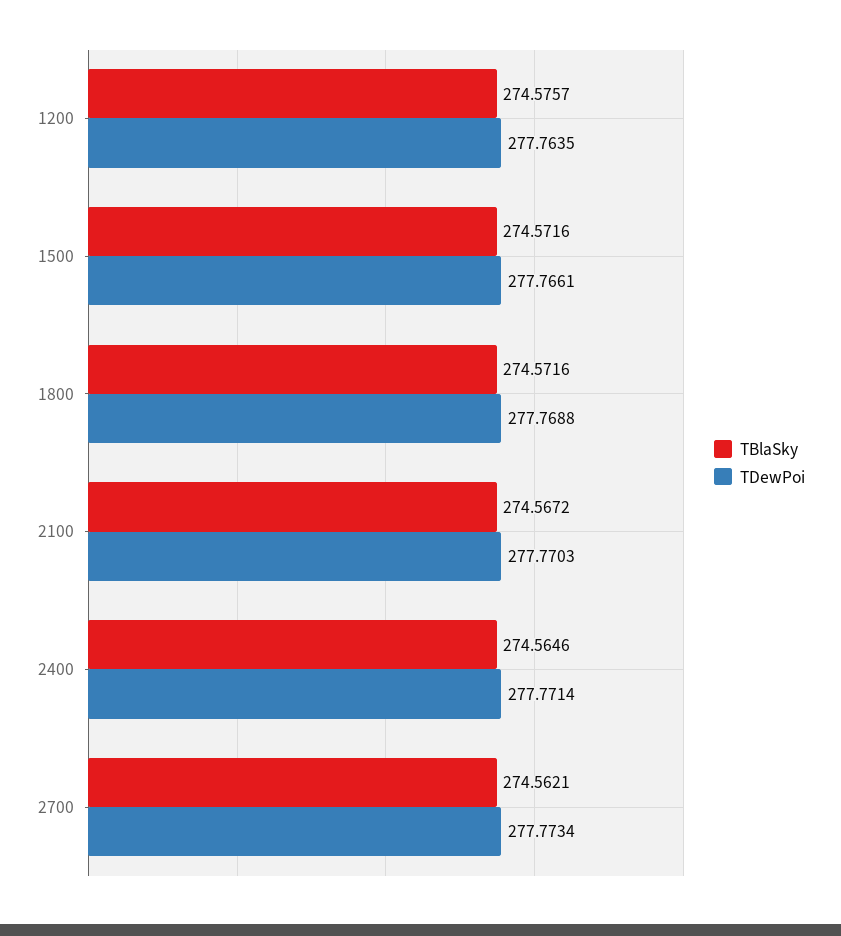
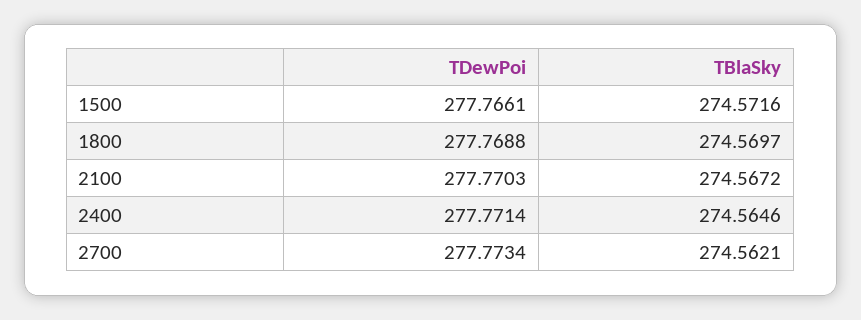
  {
    "TBlaSky": {
-     "1200": 274.5757,
      "1500": 274.5716,
-     "1800": 274.5716,
+     "1800": 274.5697,
      "2100": 274.5672,
      "2400": 274.5646,
      "2700": 274.5621
    },
    "TDewPoi": {
-     "1200": 277.7635,
      "1500": 277.7661,
      "1800": 277.7688,
      "2100": 277.7703,
      "2400": 277.7714,
      "2700": 277.7734
    }
  }

